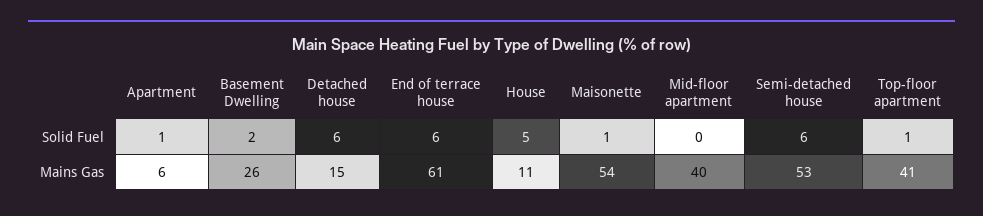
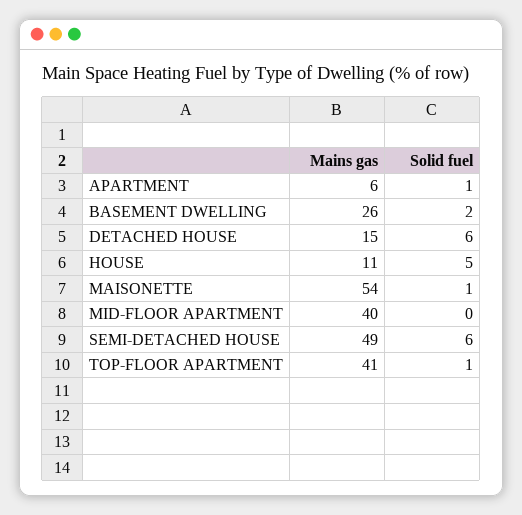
  {
    "Apartment": {
      "Solid Fuel": 1,
      "Mains Gas": 6
    },
    "Basement Dwelling": {
      "Solid Fuel": 2,
      "Mains Gas": 26
    },
    "Detached house": {
      "Solid Fuel": 6,
      "Mains Gas": 15
    },
-   "End of terrace house": {
-     "Solid Fuel": 6,
-     "Mains Gas": 61
-   },
    "House": {
      "Solid Fuel": 5,
      "Mains Gas": 11
    },
    "Maisonette": {
      "Solid Fuel": 1,
      "Mains Gas": 54
    },
    "Mid-floor apartment": {
      "Solid Fuel": 0,
      "Mains Gas": 40
    },
    "Semi-detached house": {
      "Solid Fuel": 6,
-     "Mains Gas": 53
+     "Mains Gas": 49
    },
    "Top-floor apartment": {
      "Solid Fuel": 1,
      "Mains Gas": 41
    }
  }

